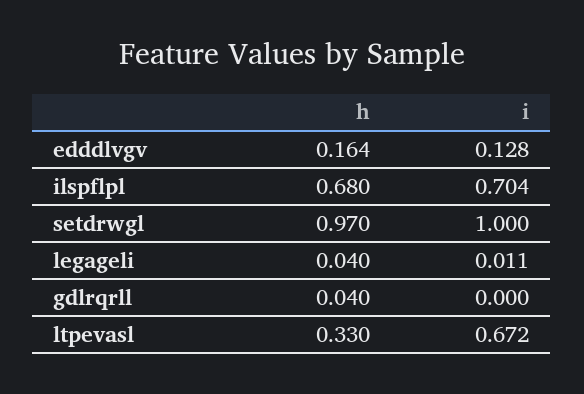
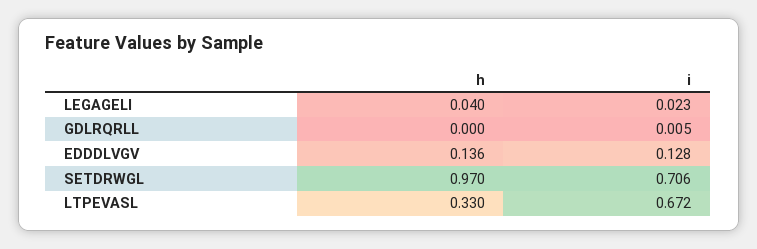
  {
    "h": {
-     "edddlvgv": 0.164,
+     "edddlvgv": 0.136,
-     "ilspflpl": 0.68,
      "setdrwgl": 0.97,
      "legageli": 0.04,
-     "gdlrqrll": 0.04,
+     "gdlrqrll": 0,
      "ltpevasl": 0.33
    },
    "i": {
      "edddlvgv": 0.128,
-     "ilspflpl": 0.704,
-     "setdrwgl": 1,
+     "setdrwgl": 0.706,
-     "legageli": 0.011,
+     "legageli": 0.023,
-     "gdlrqrll": 0,
+     "gdlrqrll": 0.005,
      "ltpevasl": 0.672
    }
  }

